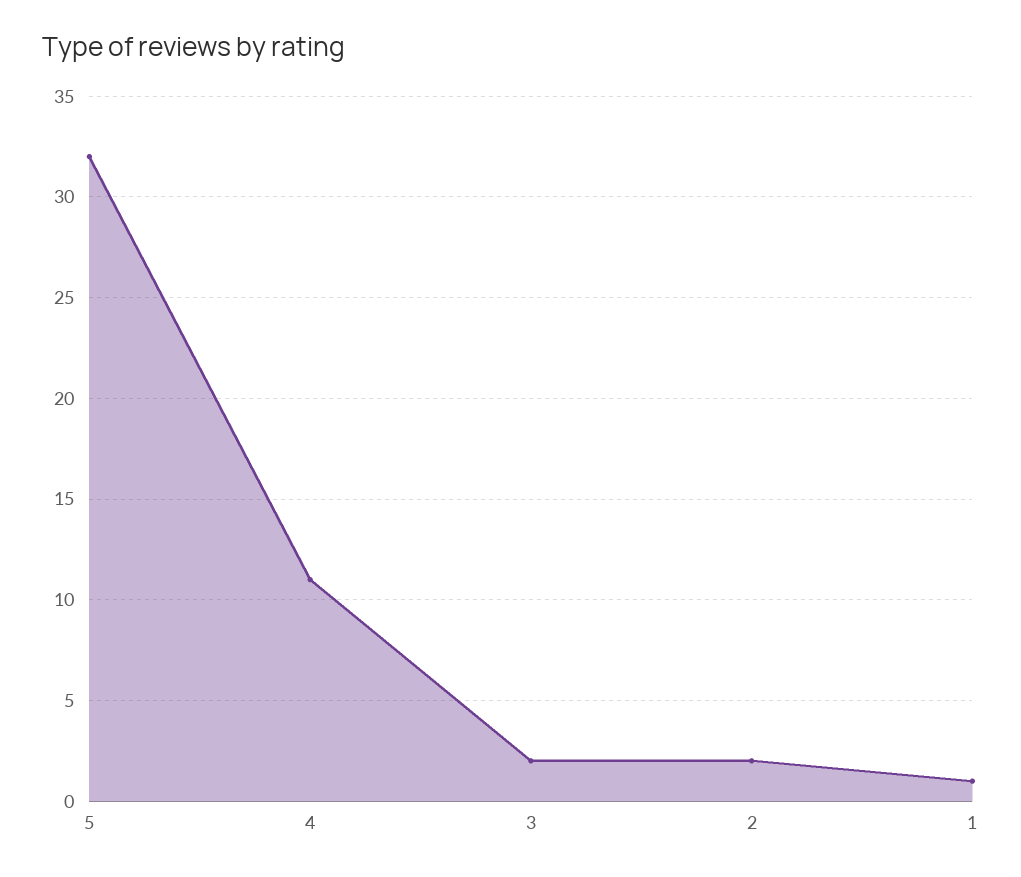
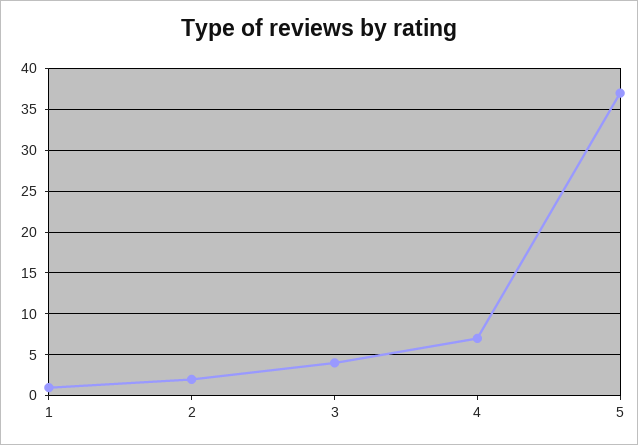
  {
-   "5": 32,
+   "5": 37,
-   "4": 11,
+   "4": 7,
-   "3": 2,
+   "3": 4,
    "2": 2,
    "1": 1
  }

